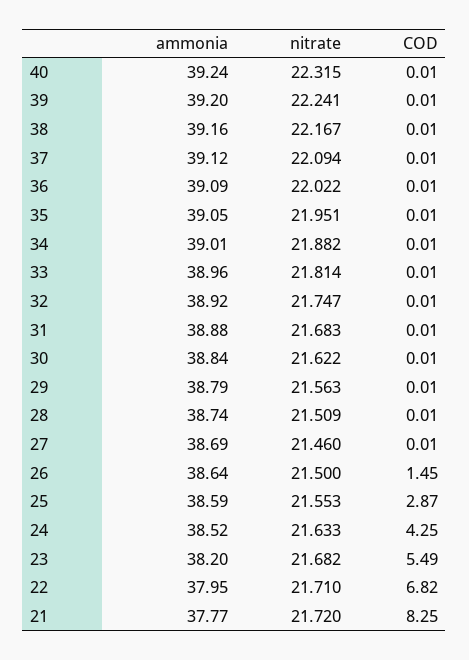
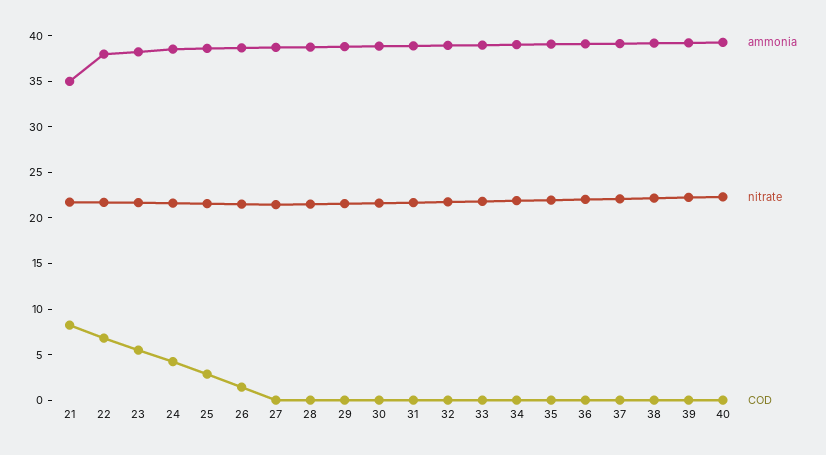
  {
    "ammonia": {
      "40": 39.24,
      "39": 39.2,
      "38": 39.16,
      "37": 39.12,
      "36": 39.09,
      "35": 39.05,
      "34": 39.01,
      "33": 38.96,
      "32": 38.92,
      "31": 38.88,
      "30": 38.84,
      "29": 38.79,
      "28": 38.74,
      "27": 38.69,
      "26": 38.64,
      "25": 38.59,
      "24": 38.52,
      "23": 38.2,
      "22": 37.95,
-     "21": 37.77
+     "21": 35
    },
    "nitrate": {
      "40": 22.315,
      "39": 22.241,
      "38": 22.167,
      "37": 22.094,
      "36": 22.022,
      "35": 21.951,
      "34": 21.882,
      "33": 21.814,
      "32": 21.747,
      "31": 21.683,
      "30": 21.622,
      "29": 21.563,
      "28": 21.509,
      "27": 21.46,
      "26": 21.5,
      "25": 21.553,
      "24": 21.633,
      "23": 21.682,
      "22": 21.71,
      "21": 21.72
    },
    "COD": {
      "40": 0.01,
      "39": 0.01,
      "38": 0.01,
      "37": 0.01,
      "36": 0.01,
      "35": 0.01,
      "34": 0.01,
      "33": 0.01,
      "32": 0.01,
      "31": 0.01,
      "30": 0.01,
      "29": 0.01,
      "28": 0.01,
      "27": 0.01,
      "26": 1.45,
      "25": 2.87,
      "24": 4.25,
      "23": 5.49,
      "22": 6.82,
      "21": 8.25
    }
  }

